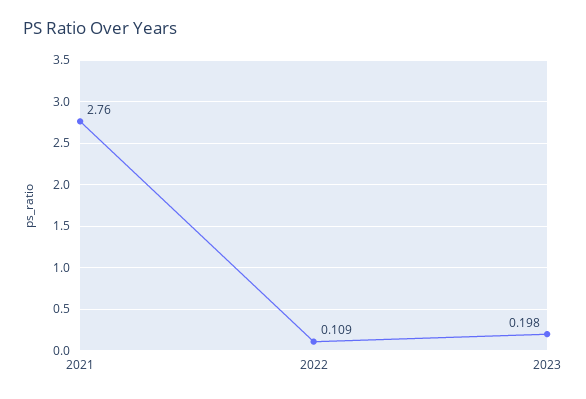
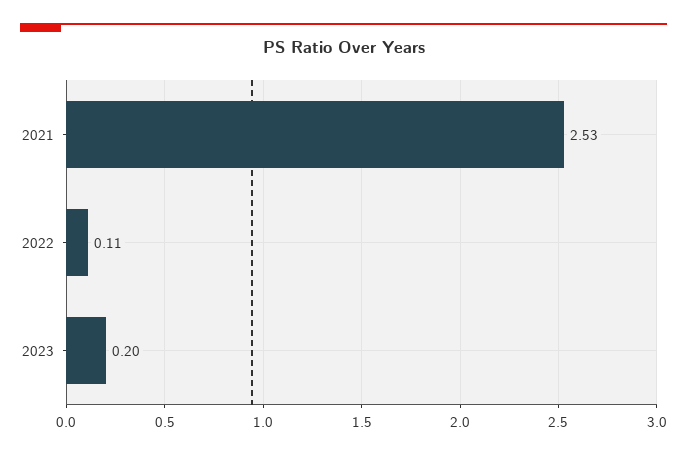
  {
-   "2021": 2.76,
+   "2021": 2.53,
    "2022": 0.109,
    "2023": 0.198
  }

